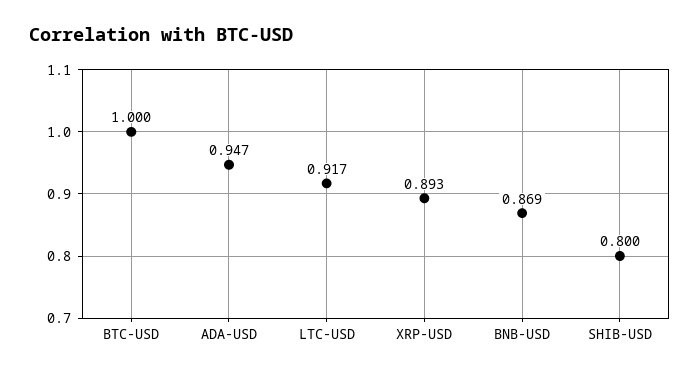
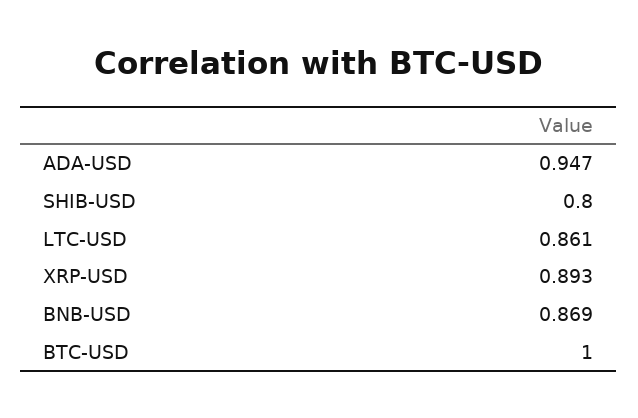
  {
    "BTC-USD": 1,
    "ADA-USD": 0.947,
-   "LTC-USD": 0.917,
+   "LTC-USD": 0.861,
    "XRP-USD": 0.893,
    "BNB-USD": 0.869,
    "SHIB-USD": 0.8
  }

